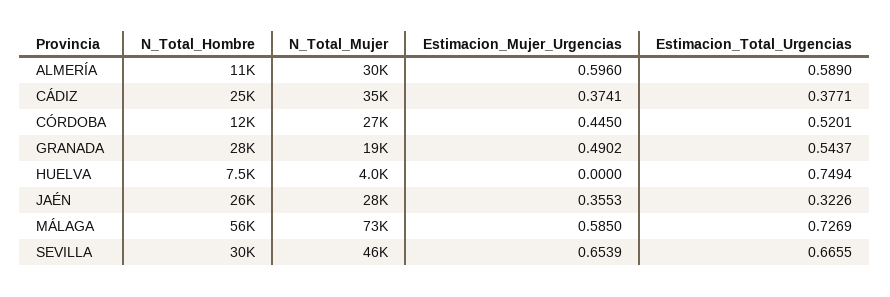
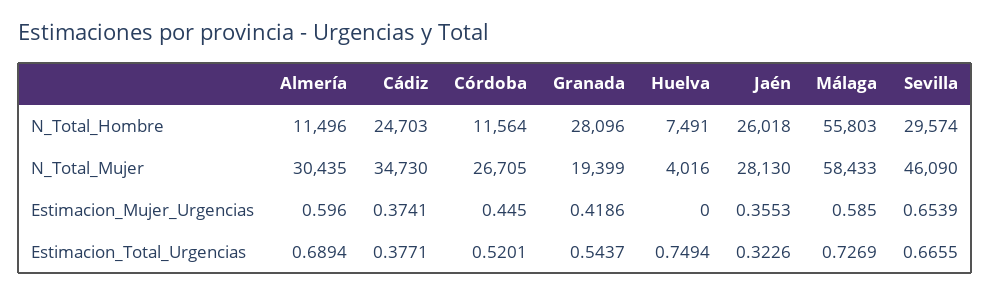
  {
    "N_Total_Hombre": {
      "ALMERÍA": 11496,
      "CÁDIZ": 24703,
      "CÓRDOBA": 11564,
      "GRANADA": 28096,
      "HUELVA": 7491,
      "JAÉN": 26018,
      "MÁLAGA": 55803,
      "SEVILLA": 29574
    },
    "N_Total_Mujer": {
      "ALMERÍA": 30435,
      "CÁDIZ": 34730,
      "CÓRDOBA": 26705,
      "GRANADA": 19399,
      "HUELVA": 4016,
      "JAÉN": 28130,
-     "MÁLAGA": 73000,
+     "MÁLAGA": 58433,
      "SEVILLA": 46090
    },
    "Estimacion_Mujer_Urgencias": {
      "ALMERÍA": 0.596,
      "CÁDIZ": 0.3741,
      "CÓRDOBA": 0.445,
-     "GRANADA": 0.4902,
+     "GRANADA": 0.4186,
      "HUELVA": 0,
      "JAÉN": 0.3553,
      "MÁLAGA": 0.585,
      "SEVILLA": 0.6539
    },
    "Estimacion_Total_Urgencias": {
-     "ALMERÍA": 0.589,
+     "ALMERÍA": 0.6894,
      "CÁDIZ": 0.3771,
      "CÓRDOBA": 0.5201,
      "GRANADA": 0.5437,
      "HUELVA": 0.7494,
      "JAÉN": 0.3226,
      "MÁLAGA": 0.7269,
      "SEVILLA": 0.6655
    }
  }

